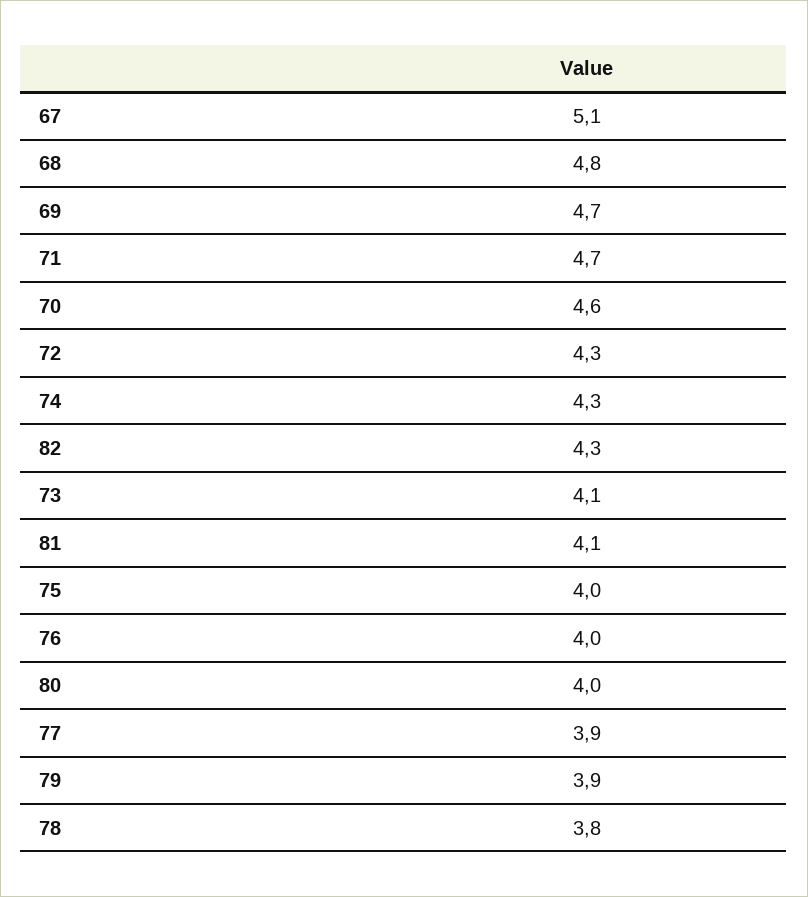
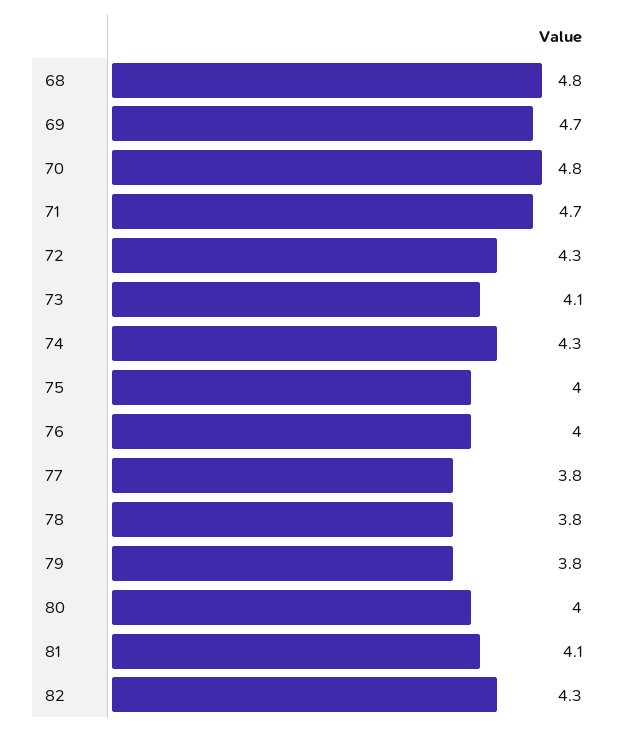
  {
-   "67": 5.1,
    "68": 4.8,
    "69": 4.7,
    "71": 4.7,
-   "70": 4.6,
+   "70": 4.8,
    "72": 4.3,
    "74": 4.3,
    "82": 4.3,
    "73": 4.1,
    "81": 4.1,
    "75": 4,
    "76": 4,
    "80": 4,
-   "77": 3.9,
+   "77": 3.8,
-   "79": 3.9,
+   "79": 3.8,
    "78": 3.8
  }

